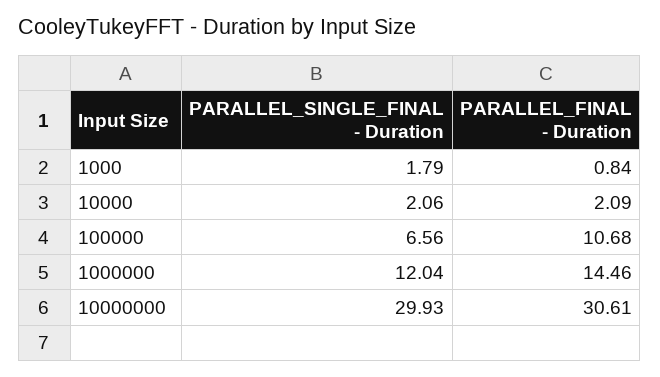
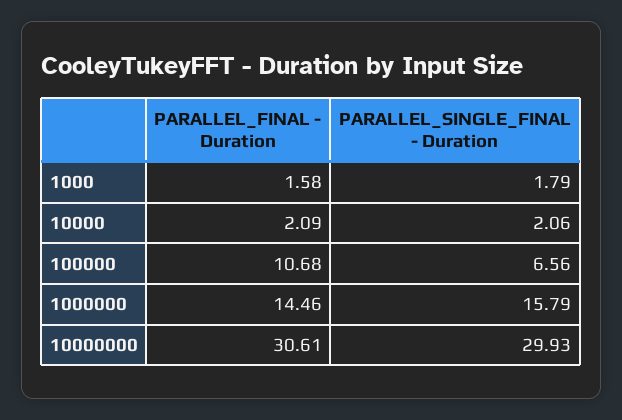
  {
    "PARALLEL_SINGLE_FINAL - Duration": {
      "1000": 1.79,
      "10000": 2.06,
      "100000": 6.56,
-     "1000000": 12.04,
+     "1000000": 15.79,
      "10000000": 29.93
    },
    "PARALLEL_FINAL - Duration": {
-     "1000": 0.84,
+     "1000": 1.58,
      "10000": 2.09,
      "100000": 10.68,
      "1000000": 14.46,
      "10000000": 30.61
    }
  }

